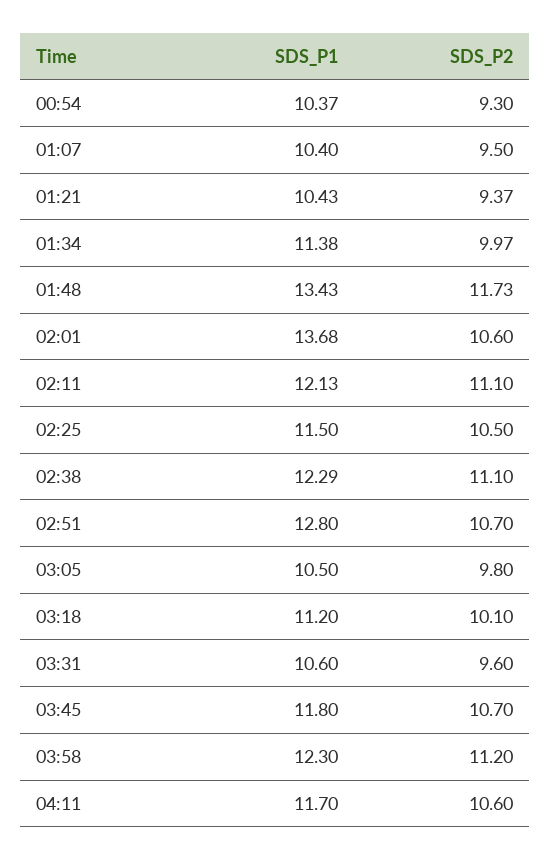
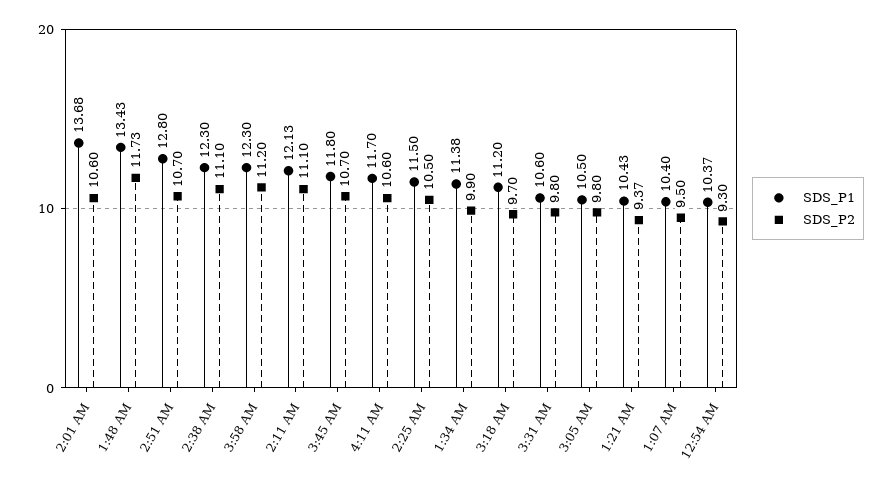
  {
    "SDS_P1": {
      "00:54": 10.37,
      "01:07": 10.4,
      "01:21": 10.43,
      "01:34": 11.38,
      "01:48": 13.43,
      "02:01": 13.68,
      "02:11": 12.13,
      "02:25": 11.5,
-     "02:38": 12.29,
+     "02:38": 12.3,
      "02:51": 12.8,
      "03:05": 10.5,
      "03:18": 11.2,
      "03:31": 10.6,
      "03:45": 11.8,
      "03:58": 12.3,
      "04:11": 11.7
    },
    "SDS_P2": {
      "00:54": 9.3,
      "01:07": 9.5,
      "01:21": 9.37,
-     "01:34": 9.97,
+     "01:34": 9.9,
      "01:48": 11.73,
      "02:01": 10.6,
      "02:11": 11.1,
      "02:25": 10.5,
      "02:38": 11.1,
      "02:51": 10.7,
      "03:05": 9.8,
-     "03:18": 10.1,
+     "03:18": 9.7,
-     "03:31": 9.6,
+     "03:31": 9.8,
      "03:45": 10.7,
      "03:58": 11.2,
      "04:11": 10.6
    }
  }

